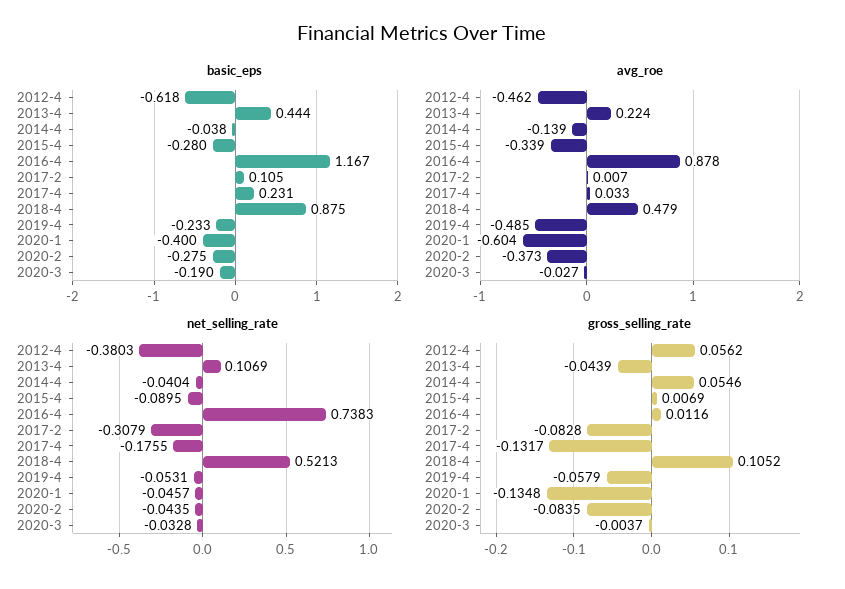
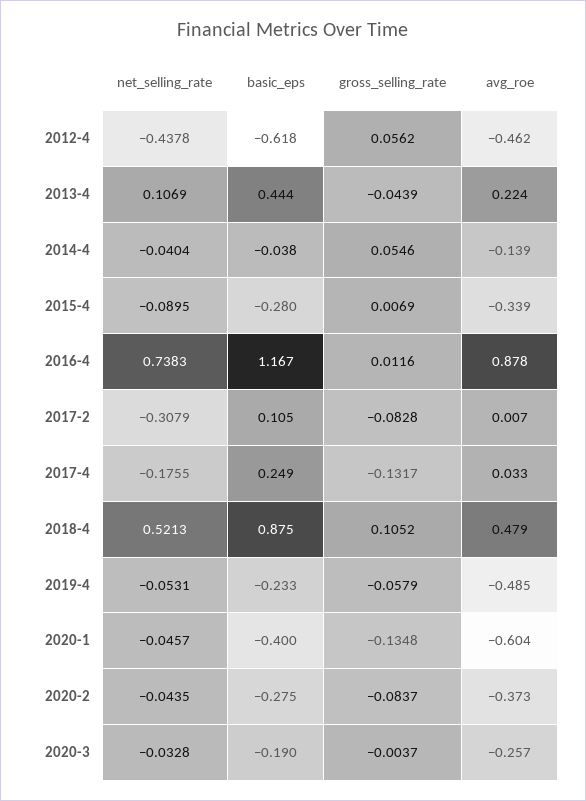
  {
    "basic_eps": {
      "2012-4": -0.618,
      "2013-4": 0.444,
      "2014-4": -0.038,
      "2015-4": -0.28,
      "2016-4": 1.167,
      "2017-2": 0.105,
-     "2017-4": 0.231,
+     "2017-4": 0.249,
      "2018-4": 0.875,
      "2019-4": -0.233,
      "2020-1": -0.4,
      "2020-2": -0.275,
      "2020-3": -0.19
    },
    "avg_roe": {
      "2012-4": -0.462,
      "2013-4": 0.224,
      "2014-4": -0.139,
      "2015-4": -0.339,
      "2016-4": 0.878,
      "2017-2": 0.007,
      "2017-4": 0.033,
      "2018-4": 0.479,
      "2019-4": -0.485,
      "2020-1": -0.604,
      "2020-2": -0.373,
-     "2020-3": -0.027
+     "2020-3": -0.257
    },
    "net_selling_rate": {
-     "2012-4": -0.3803,
+     "2012-4": -0.4378,
      "2013-4": 0.1069,
      "2014-4": -0.0404,
      "2015-4": -0.0895,
      "2016-4": 0.7383,
      "2017-2": -0.3079,
      "2017-4": -0.1755,
      "2018-4": 0.5213,
      "2019-4": -0.0531,
      "2020-1": -0.0457,
      "2020-2": -0.0435,
      "2020-3": -0.0328
    },
    "gross_selling_rate": {
      "2012-4": 0.0562,
      "2013-4": -0.0439,
      "2014-4": 0.0546,
      "2015-4": 0.0069,
      "2016-4": 0.0116,
      "2017-2": -0.0828,
      "2017-4": -0.1317,
      "2018-4": 0.1052,
      "2019-4": -0.0579,
      "2020-1": -0.1348,
-     "2020-2": -0.0835,
+     "2020-2": -0.0837,
      "2020-3": -0.0037
    }
  }

